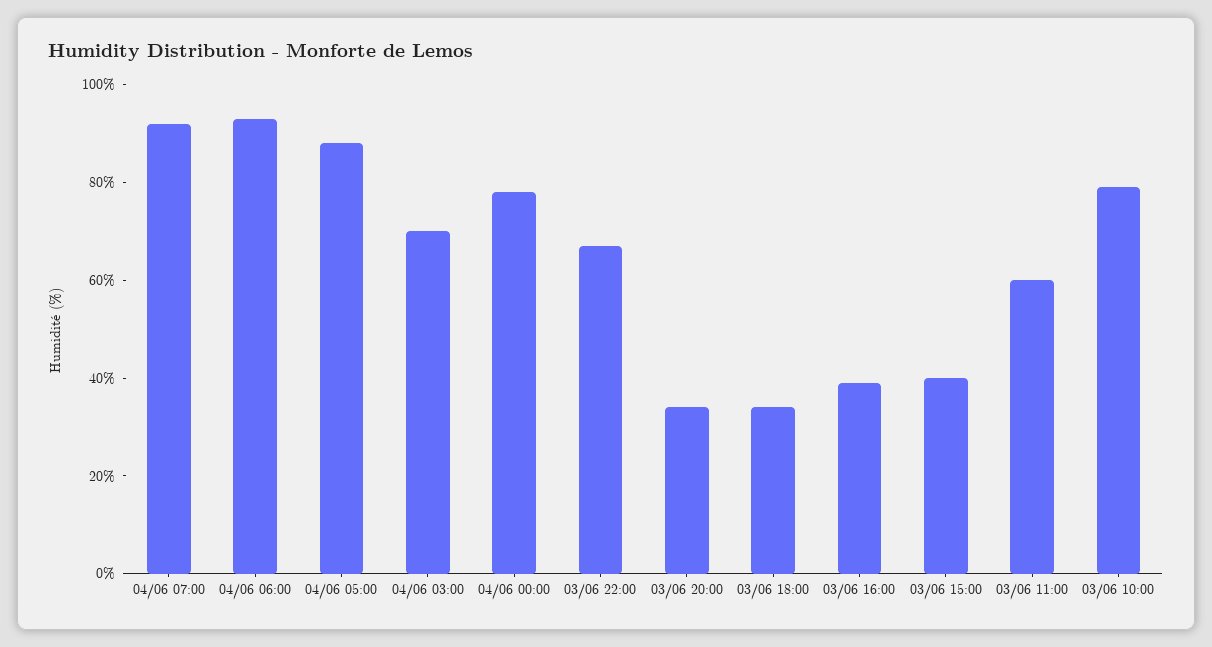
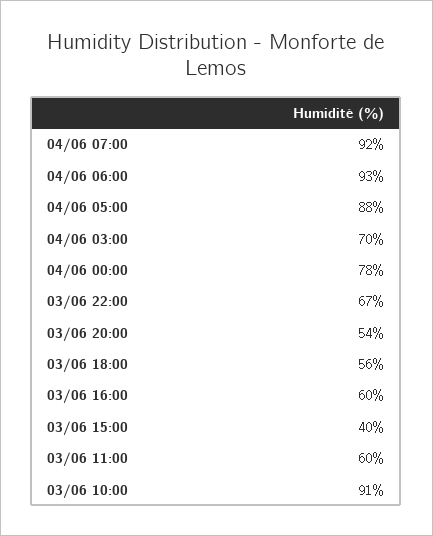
  {
    "04/06 07:00": 92,
    "04/06 06:00": 93,
    "04/06 05:00": 88,
    "04/06 03:00": 70,
    "04/06 00:00": 78,
    "03/06 22:00": 67,
-   "03/06 20:00": 35,
+   "03/06 20:00": 54,
-   "03/06 18:00": 35,
+   "03/06 18:00": 56,
-   "03/06 16:00": 40,
+   "03/06 16:00": 60,
    "03/06 15:00": 40,
    "03/06 11:00": 60,
-   "03/06 10:00": 80
+   "03/06 10:00": 91
  }

